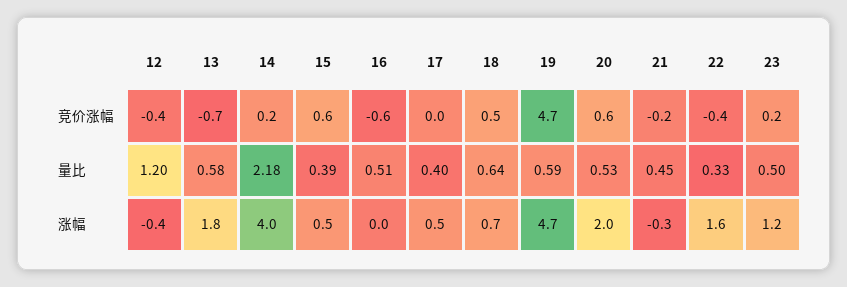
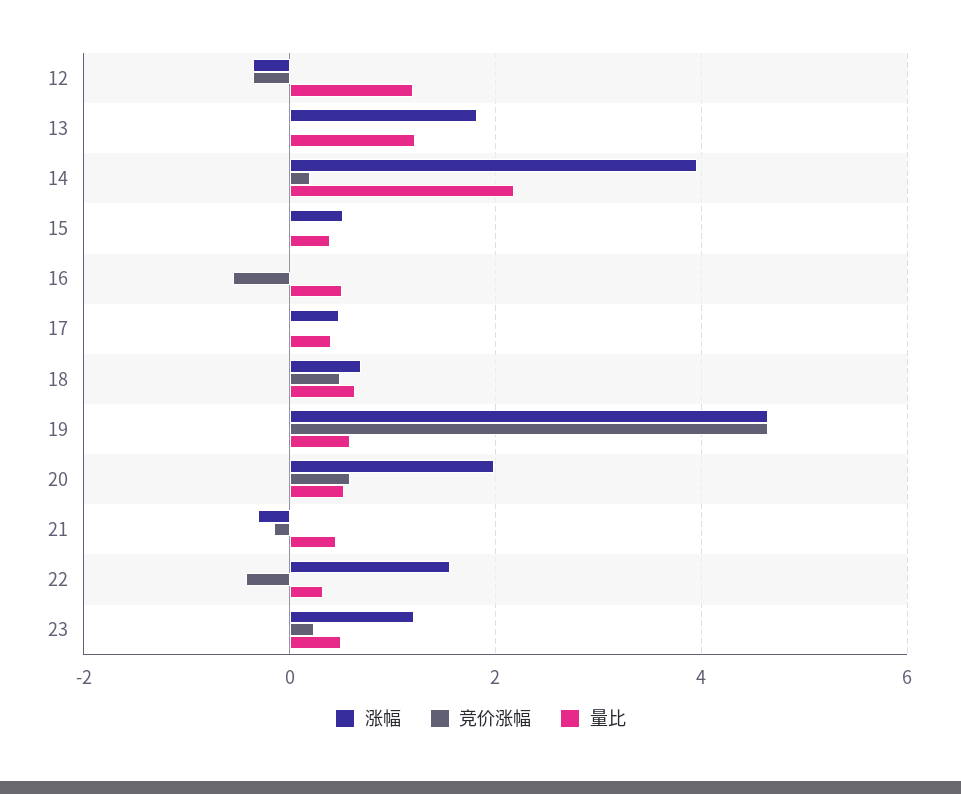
  {
    "竞价涨幅": {
      "12": -0.4,
-     "13": -0.7,
+     "13": 0,
      "14": 0.2,
-     "15": 0.6,
+     "15": 0,
      "16": -0.6,
      "17": 0,
      "18": 0.5,
      "19": 4.7,
      "20": 0.6,
      "21": -0.2,
      "22": -0.4,
      "23": 0.2
    },
    "量比": {
      "12": 1.2,
-     "13": 0.58,
+     "13": 1.2,
      "14": 2.18,
      "15": 0.39,
      "16": 0.51,
      "17": 0.4,
      "18": 0.64,
      "19": 0.59,
      "20": 0.53,
      "21": 0.45,
      "22": 0.33,
      "23": 0.5
    },
    "涨幅": {
      "12": -0.4,
      "13": 1.8,
      "14": 4,
      "15": 0.5,
      "16": 0,
      "17": 0.5,
      "18": 0.7,
      "19": 4.7,
      "20": 2,
      "21": -0.3,
      "22": 1.6,
      "23": 1.2
    }
  }

